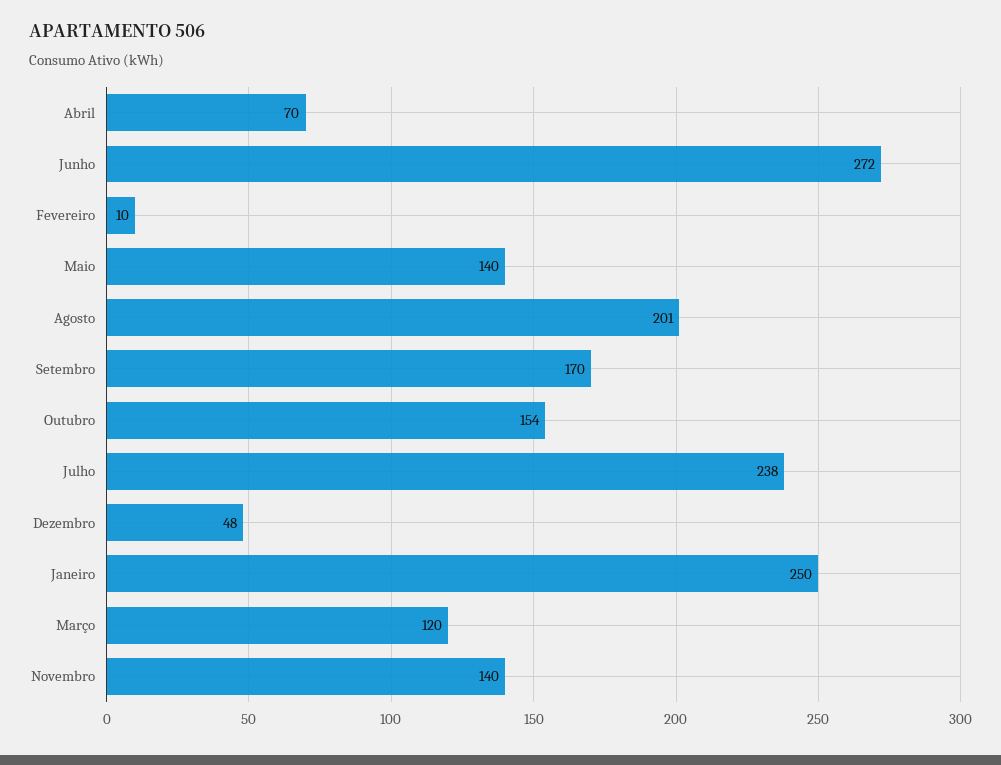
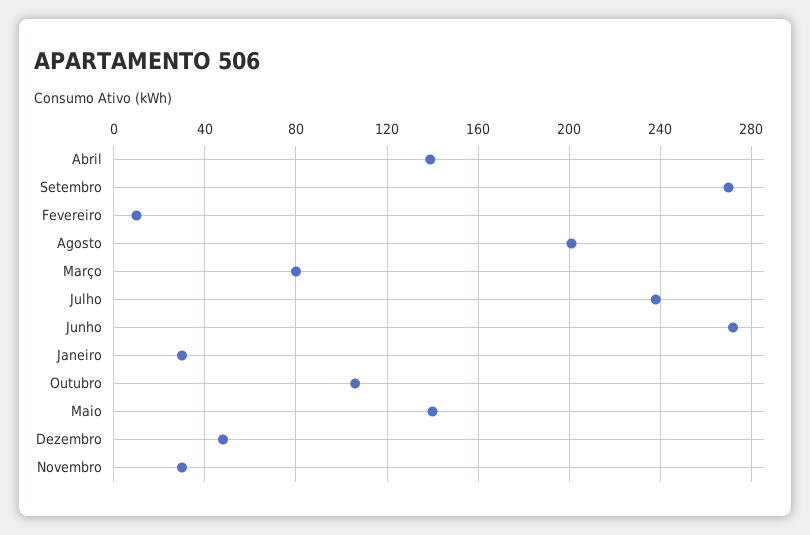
  {
-   "Abril": 70,
+   "Abril": 140,
    "Junho": 272,
    "Fevereiro": 10,
    "Maio": 140,
    "Agosto": 201,
-   "Setembro": 170,
+   "Setembro": 270,
-   "Outubro": 154,
+   "Outubro": 105,
    "Julho": 238,
    "Dezembro": 48,
-   "Janeiro": 250,
+   "Janeiro": 30,
-   "Março": 120,
+   "Março": 80,
-   "Novembro": 140
+   "Novembro": 30
  }

